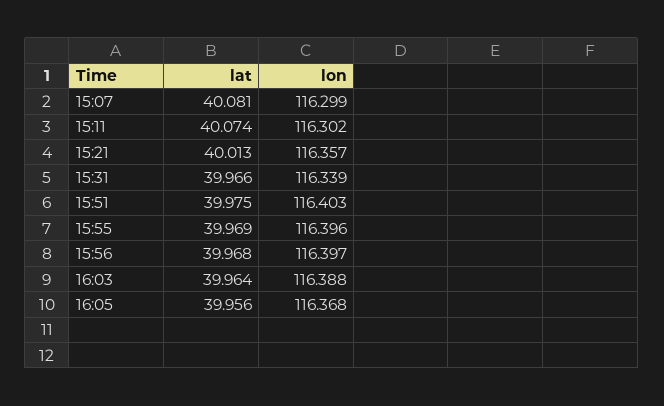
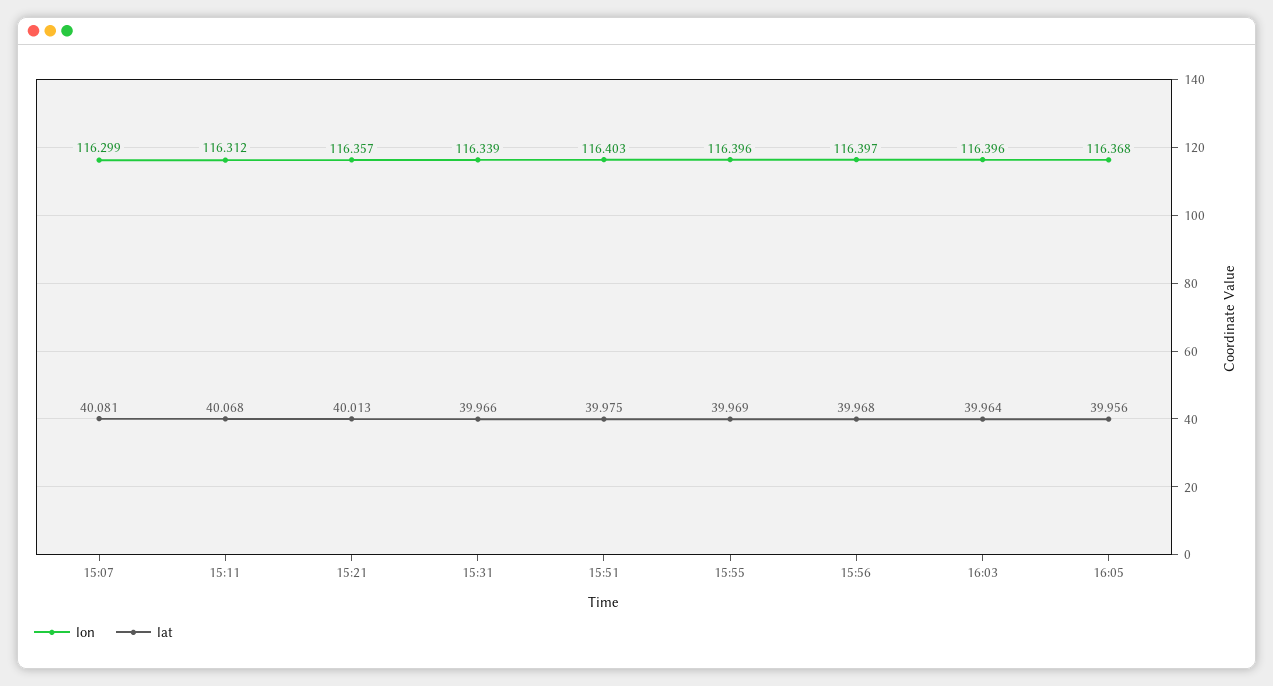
  {
    "lat": {
      "15:07": 40.081,
-     "15:11": 40.074,
+     "15:11": 40.068,
      "15:21": 40.013,
      "15:31": 39.966,
      "15:51": 39.975,
      "15:55": 39.969,
      "15:56": 39.968,
      "16:03": 39.964,
      "16:05": 39.956
    },
    "lon": {
      "15:07": 116.299,
-     "15:11": 116.302,
+     "15:11": 116.312,
      "15:21": 116.357,
      "15:31": 116.339,
      "15:51": 116.403,
      "15:55": 116.396,
      "15:56": 116.397,
-     "16:03": 116.388,
+     "16:03": 116.396,
      "16:05": 116.368
    }
  }

